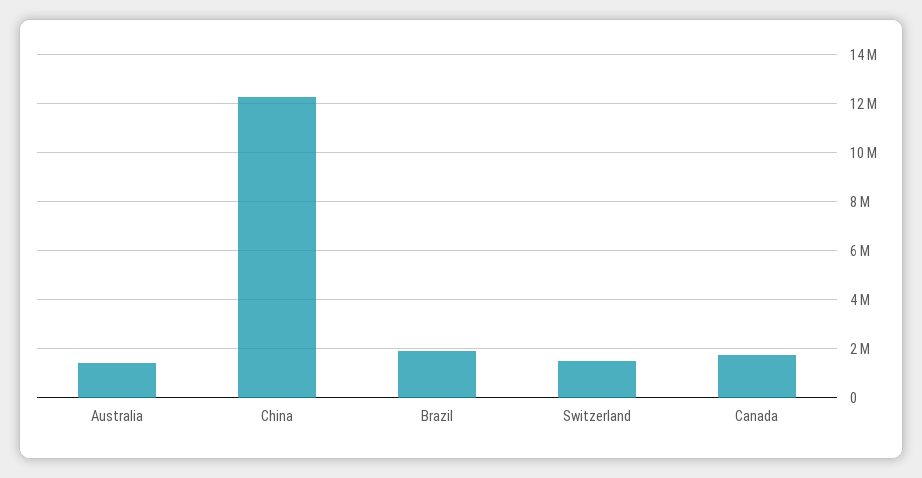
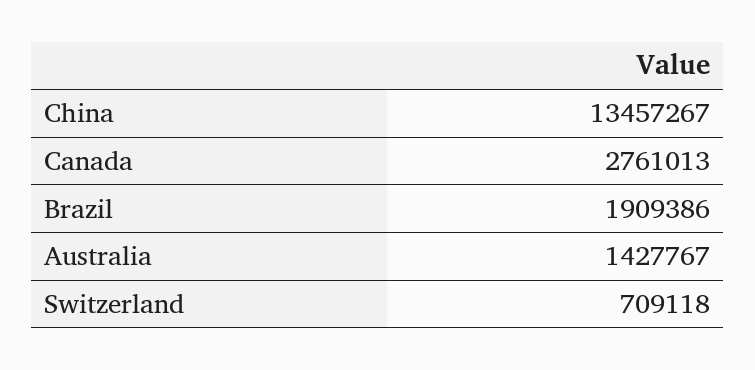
  {
    "Australia": 1427767,
-   "China": 12250000,
+   "China": 13457267,
    "Brazil": 1909386,
-   "Switzerland": 1500000,
+   "Switzerland": 709118,
-   "Canada": 1750000
+   "Canada": 2761013
  }

